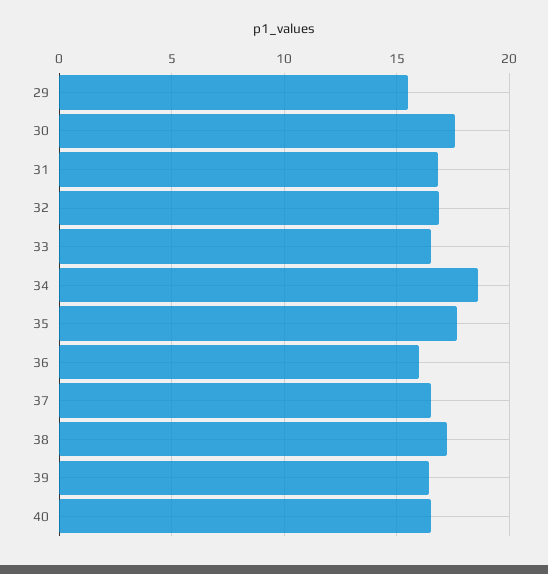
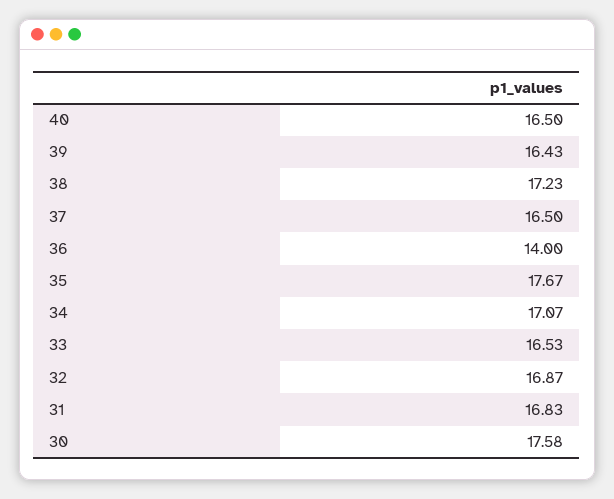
  {
-   "29": 15.5,
    "30": 17.58,
    "31": 16.83,
    "32": 16.87,
    "33": 16.53,
-   "34": 18.5,
+   "34": 17.07,
    "35": 17.67,
-   "36": 16,
+   "36": 14,
    "37": 16.5,
    "38": 17.23,
    "39": 16.43,
    "40": 16.5
  }

